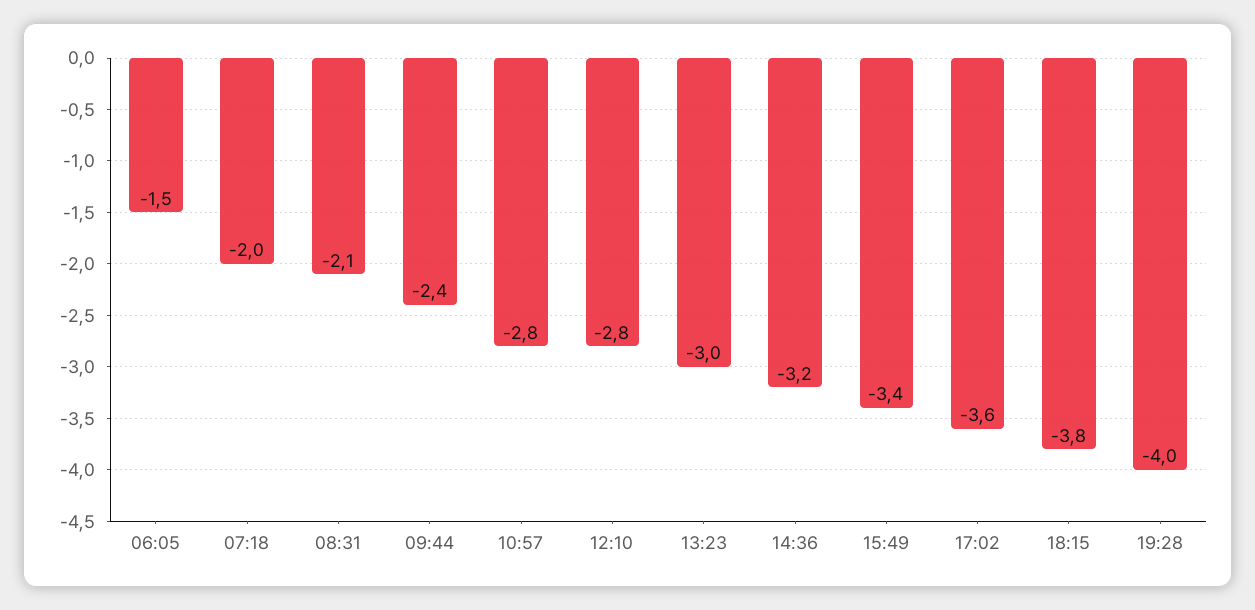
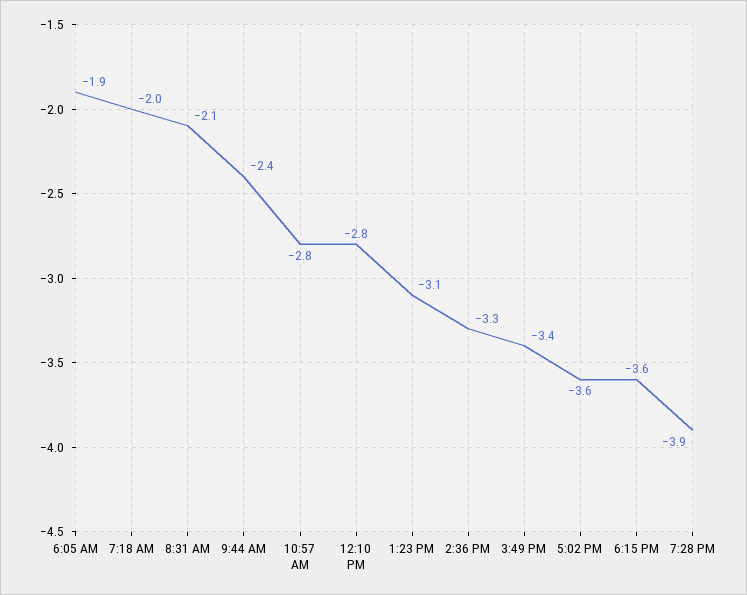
  {
-   "06:05": -1.5,
+   "06:05": -1.9,
    "07:18": -2,
    "08:31": -2.1,
    "09:44": -2.4,
    "10:57": -2.8,
    "12:10": -2.8,
-   "13:23": -3,
+   "13:23": -3.1,
-   "14:36": -3.2,
+   "14:36": -3.3,
    "15:49": -3.4,
    "17:02": -3.6,
-   "18:15": -3.8,
+   "18:15": -3.6,
-   "19:28": -4
+   "19:28": -3.9
  }

